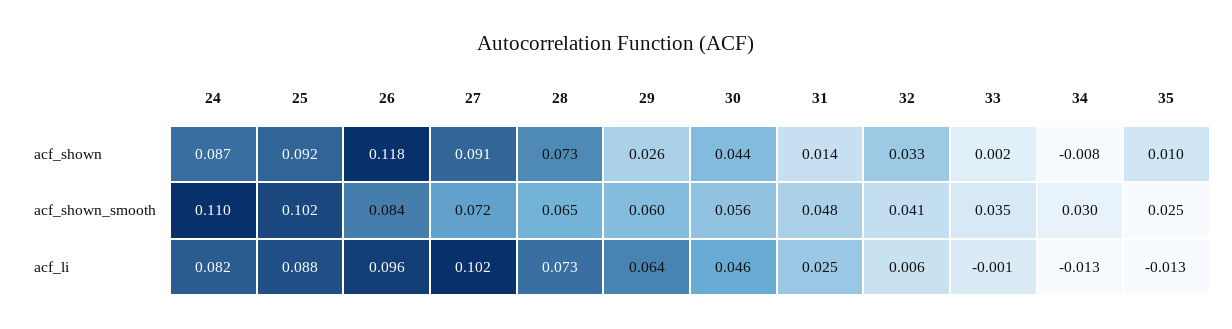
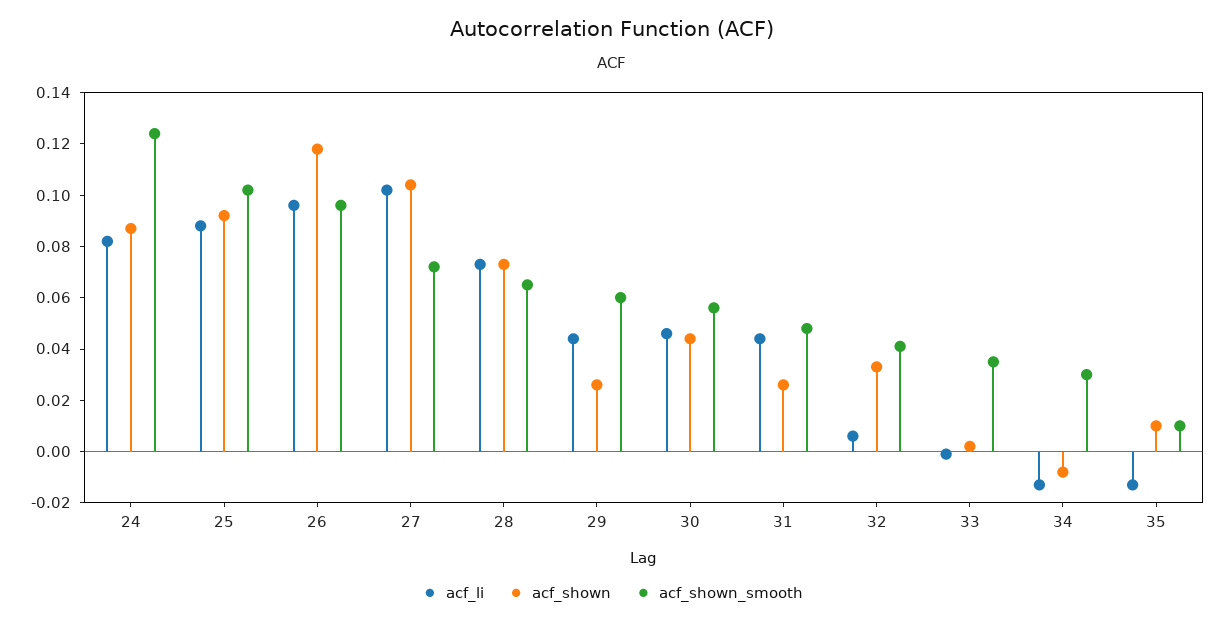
  {
    "acf_shown": {
      "24": 0.087,
      "25": 0.092,
      "26": 0.118,
-     "27": 0.091,
+     "27": 0.105,
      "28": 0.073,
      "29": 0.026,
      "30": 0.044,
-     "31": 0.014,
+     "31": 0.025,
      "32": 0.033,
      "33": 0.002,
      "34": -0.008,
      "35": 0.01
    },
    "acf_shown_smooth": {
-     "24": 0.11,
+     "24": 0.125,
      "25": 0.102,
-     "26": 0.084,
+     "26": 0.095,
      "27": 0.072,
      "28": 0.065,
      "29": 0.06,
      "30": 0.056,
      "31": 0.048,
      "32": 0.041,
      "33": 0.035,
      "34": 0.03,
-     "35": 0.025
+     "35": 0.01
    },
    "acf_li": {
      "24": 0.082,
      "25": 0.088,
      "26": 0.096,
      "27": 0.102,
      "28": 0.073,
-     "29": 0.064,
+     "29": 0.045,
      "30": 0.046,
-     "31": 0.025,
+     "31": 0.045,
      "32": 0.006,
      "33": -0.001,
      "34": -0.013,
      "35": -0.013
    }
  }

